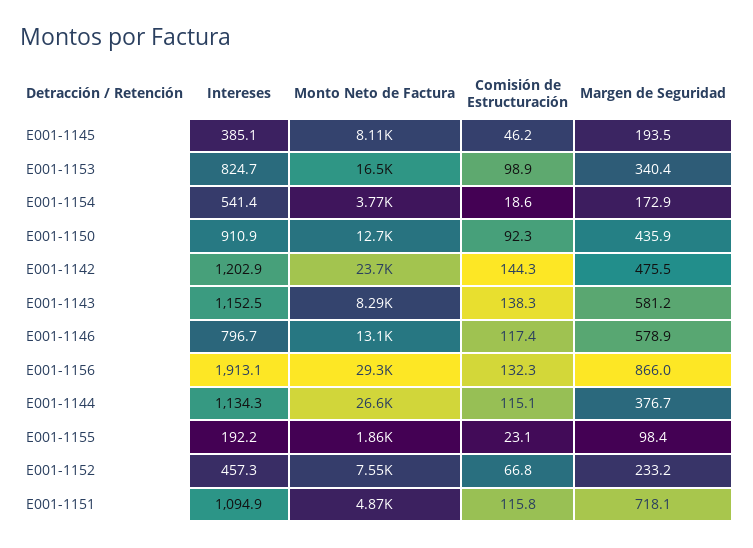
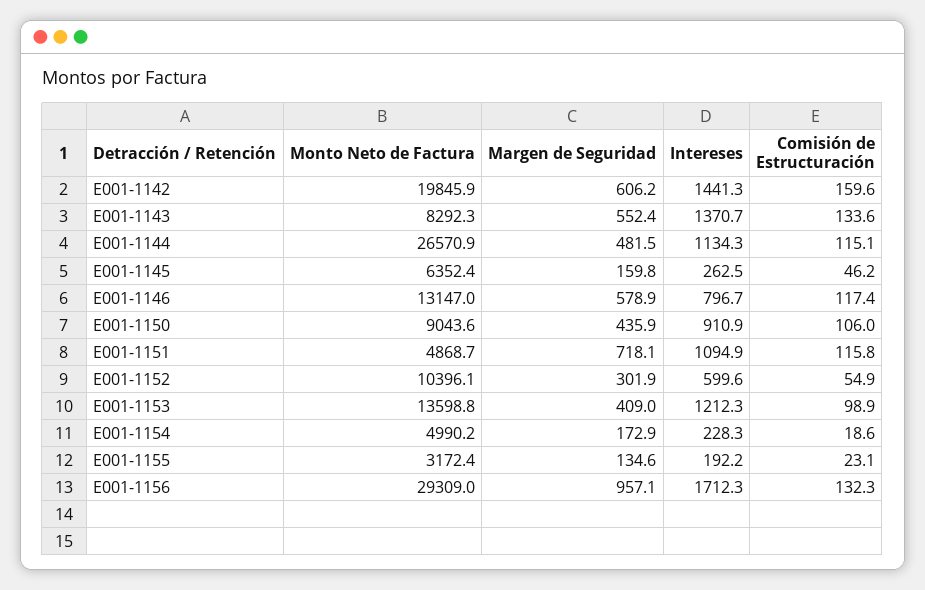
  {
    "Intereses": {
-     "E001-1145": 385.1,
+     "E001-1145": 262.5,
-     "E001-1153": 824.7,
+     "E001-1153": 1212.3,
-     "E001-1154": 541.4,
+     "E001-1154": 228.3,
      "E001-1150": 910.9,
-     "E001-1142": 1202.9,
+     "E001-1142": 1441.3,
-     "E001-1143": 1152.5,
+     "E001-1143": 1370.7,
      "E001-1146": 796.7,
-     "E001-1156": 1913.1,
+     "E001-1156": 1712.3,
      "E001-1144": 1134.3,
      "E001-1155": 192.2,
-     "E001-1152": 457.3,
+     "E001-1152": 599.6,
      "E001-1151": 1094.9
    },
    "Monto Neto de Factura": {
-     "E001-1145": 8110,
+     "E001-1145": 6352.4,
-     "E001-1153": 16500,
+     "E001-1153": 13598.8,
-     "E001-1154": 3770,
+     "E001-1154": 4990.2,
-     "E001-1150": 12700,
+     "E001-1150": 9043.6,
-     "E001-1142": 23700,
+     "E001-1142": 19845.9,
      "E001-1143": 8292.3,
      "E001-1146": 13147,
      "E001-1156": 29309,
      "E001-1144": 26570.9,
-     "E001-1155": 1860,
+     "E001-1155": 3172.4,
-     "E001-1152": 7550,
+     "E001-1152": 10396.1,
      "E001-1151": 4868.7
    },
    "Comisión de Estructuración": {
      "E001-1145": 46.2,
      "E001-1153": 98.9,
      "E001-1154": 18.6,
-     "E001-1150": 92.3,
+     "E001-1150": 106,
-     "E001-1142": 144.3,
+     "E001-1142": 159.6,
-     "E001-1143": 138.3,
+     "E001-1143": 133.6,
      "E001-1146": 117.4,
      "E001-1156": 132.3,
      "E001-1144": 115.1,
      "E001-1155": 23.1,
-     "E001-1152": 66.8,
+     "E001-1152": 54.9,
      "E001-1151": 115.8
    },
    "Margen de Seguridad": {
-     "E001-1145": 193.5,
+     "E001-1145": 159.8,
-     "E001-1153": 340.4,
+     "E001-1153": 409,
      "E001-1154": 172.9,
      "E001-1150": 435.9,
-     "E001-1142": 475.5,
+     "E001-1142": 606.2,
-     "E001-1143": 581.2,
+     "E001-1143": 552.4,
      "E001-1146": 578.9,
-     "E001-1156": 866,
+     "E001-1156": 957.1,
-     "E001-1144": 376.7,
+     "E001-1144": 481.5,
-     "E001-1155": 98.4,
+     "E001-1155": 134.6,
-     "E001-1152": 233.2,
+     "E001-1152": 301.9,
      "E001-1151": 718.1
    }
  }

